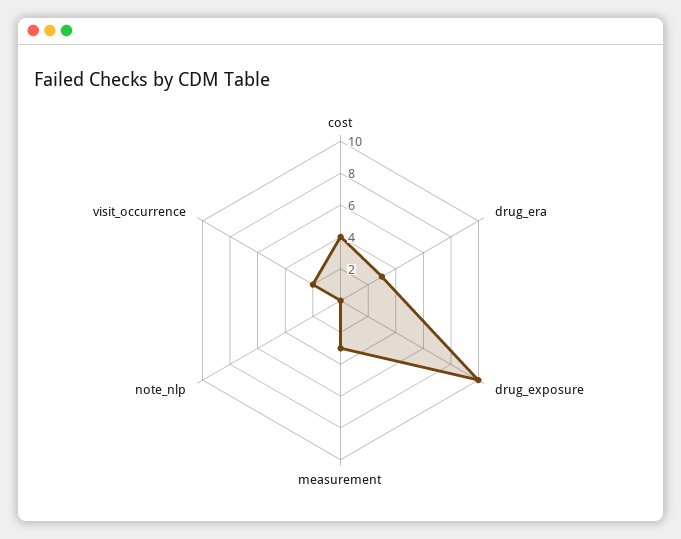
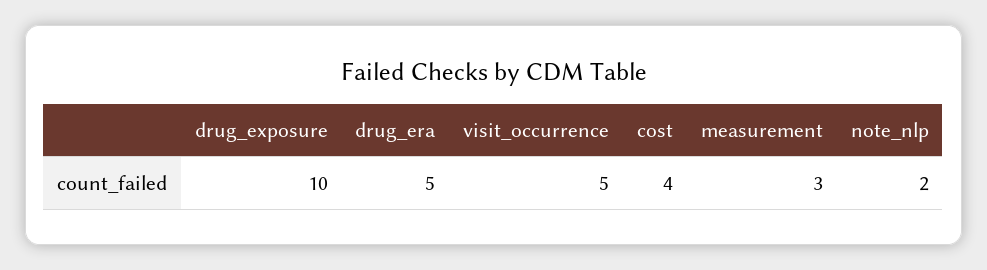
  {
    "cost": 4,
-   "drug_era": 3,
+   "drug_era": 5,
    "drug_exposure": 10,
    "measurement": 3,
-   "note_nlp": 0,
+   "note_nlp": 2,
-   "visit_occurrence": 2
+   "visit_occurrence": 5
  }

